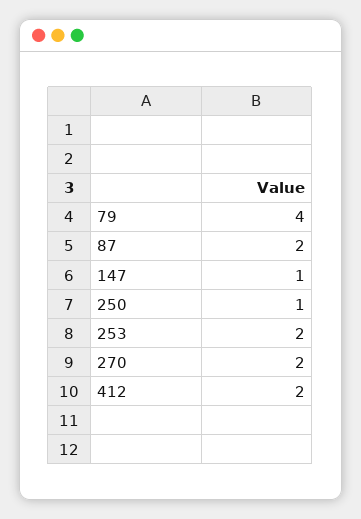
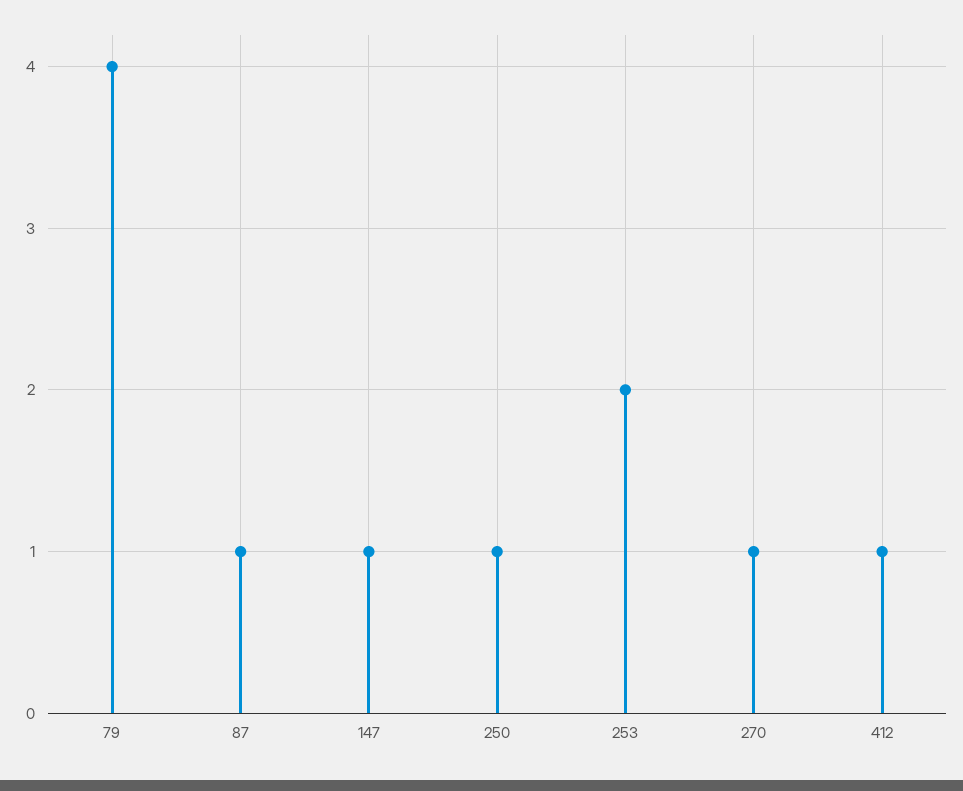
  {
    "79": 4,
-   "87": 2,
+   "87": 1,
    "147": 1,
    "250": 1,
    "253": 2,
-   "270": 2,
+   "270": 1,
-   "412": 2
+   "412": 1
  }

